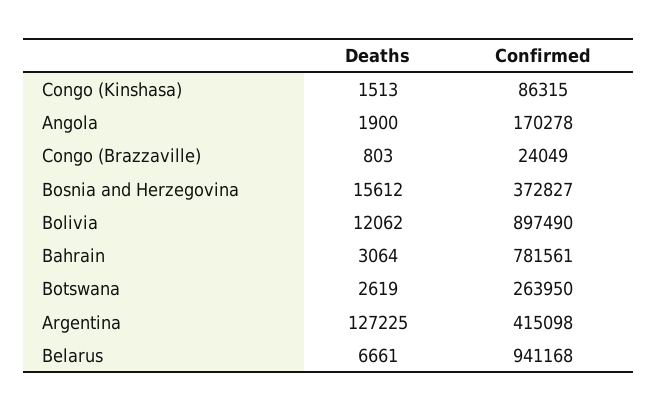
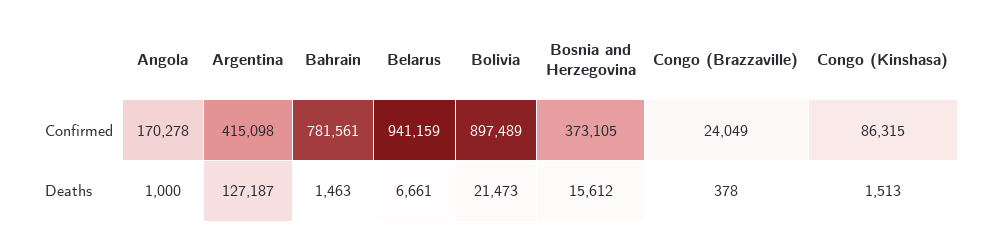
  {
    "Deaths": {
      "Congo (Kinshasa)": 1513,
-     "Angola": 1900,
+     "Angola": 1000,
-     "Congo (Brazzaville)": 803,
+     "Congo (Brazzaville)": 378,
      "Bosnia and Herzegovina": 15612,
-     "Bolivia": 12062,
+     "Bolivia": 21473,
-     "Bahrain": 3064,
+     "Bahrain": 1463,
-     "Botswana": 2619,
-     "Argentina": 127225,
+     "Argentina": 127187,
      "Belarus": 6661
    },
    "Confirmed": {
      "Congo (Kinshasa)": 86315,
      "Angola": 170278,
      "Congo (Brazzaville)": 24049,
-     "Bosnia and Herzegovina": 372827,
+     "Bosnia and Herzegovina": 373105,
-     "Bolivia": 897490,
+     "Bolivia": 897489,
      "Bahrain": 781561,
-     "Botswana": 263950,
      "Argentina": 415098,
-     "Belarus": 941168
+     "Belarus": 941159
    }
  }

